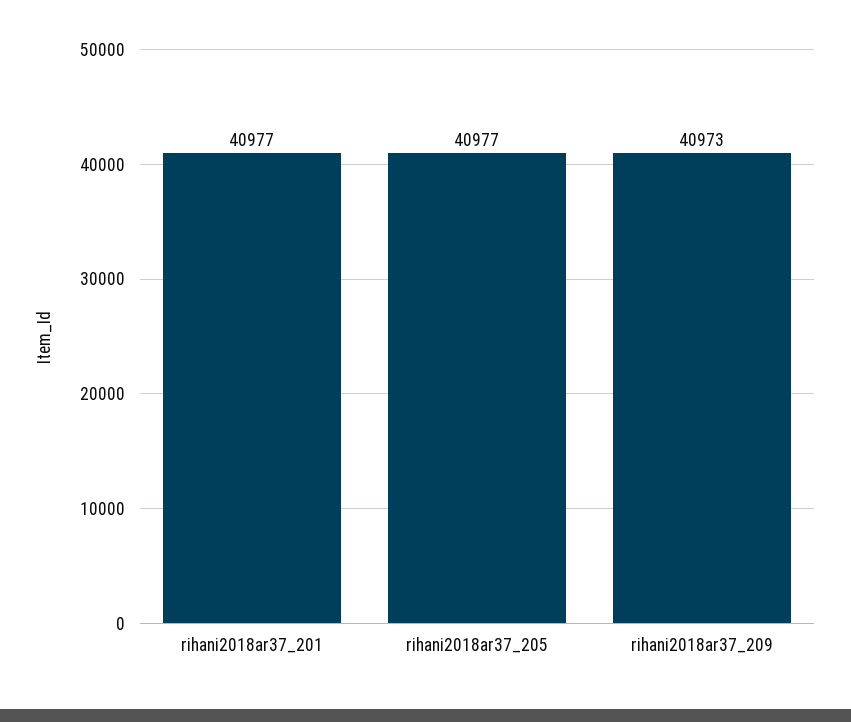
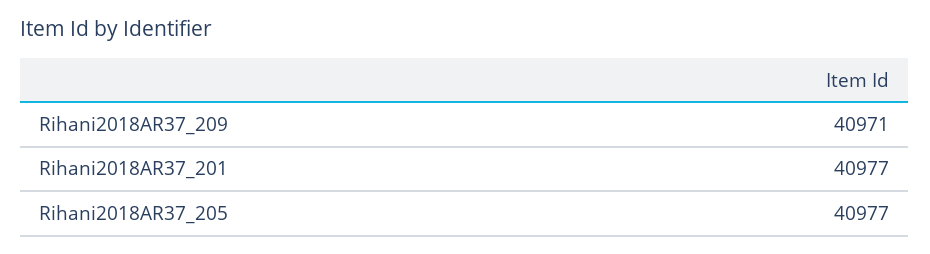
  {
    "rihani2018ar37_201": 40977,
    "rihani2018ar37_205": 40977,
-   "rihani2018ar37_209": 40973
+   "rihani2018ar37_209": 40971
  }

